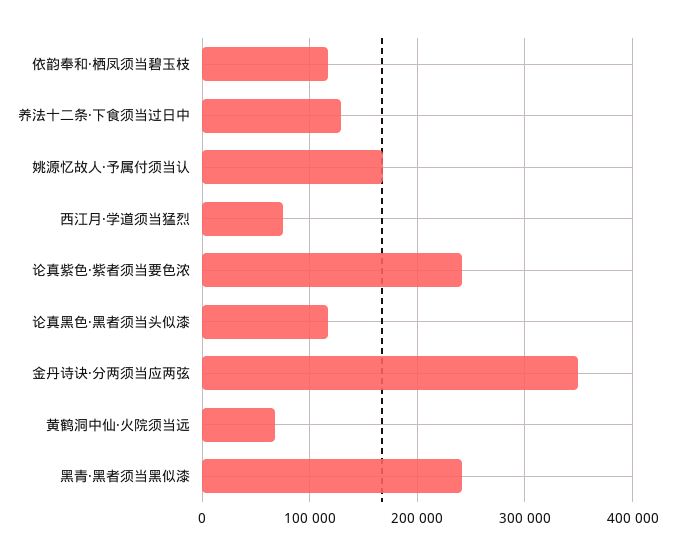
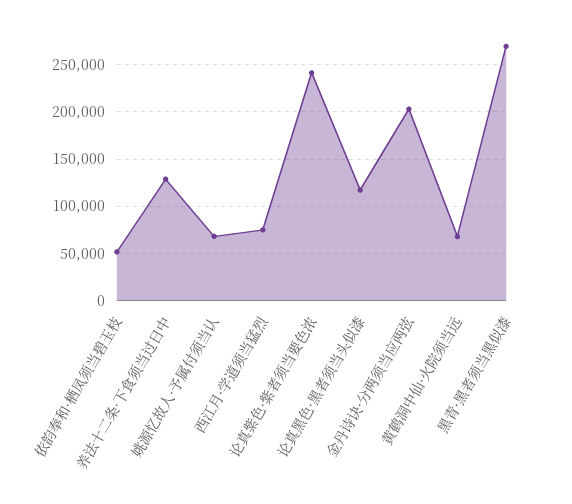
  {
-   "依韵奉和·栖凤须当碧玉枝": 120000,
+   "依韵奉和·栖凤须当碧玉枝": 50000,
    "养法十二条·下食须当过日中": 130000,
-   "姚源忆故人·予属付须当认": 170000,
+   "姚源忆故人·予属付须当认": 70000,
    "西江月·学道须当猛烈": 70000,
    "论真紫色·紫者须当要色浓": 240000,
    "论真黑色·黑者须当头似漆": 120000,
-   "金丹诗诀·分两须当应两弦": 350000,
+   "金丹诗诀·分两须当应两弦": 200000,
    "黄鹤洞中仙·火院须当远": 70000,
-   "黑青·黑者须当黑似漆": 240000
+   "黑青·黑者须当黑似漆": 270000
  }

